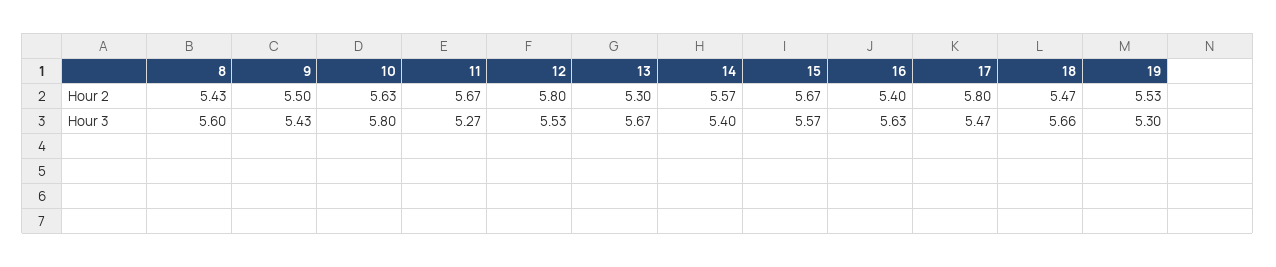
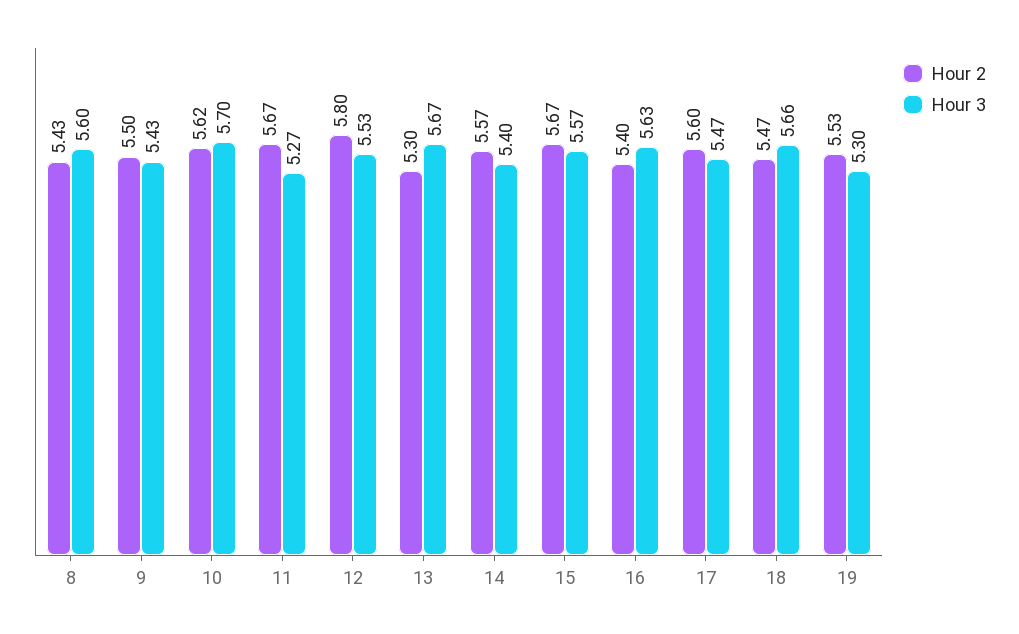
  {
    "Hour 2": {
      "8": 5.43,
      "9": 5.5,
-     "10": 5.63,
+     "10": 5.62,
      "11": 5.67,
      "12": 5.8,
      "13": 5.3,
      "14": 5.57,
      "15": 5.67,
      "16": 5.4,
-     "17": 5.8,
+     "17": 5.6,
      "18": 5.47,
      "19": 5.53
    },
    "Hour 3": {
      "8": 5.6,
      "9": 5.43,
-     "10": 5.8,
+     "10": 5.7,
      "11": 5.27,
      "12": 5.53,
      "13": 5.67,
      "14": 5.4,
      "15": 5.57,
      "16": 5.63,
      "17": 5.47,
      "18": 5.66,
      "19": 5.3
    }
  }

